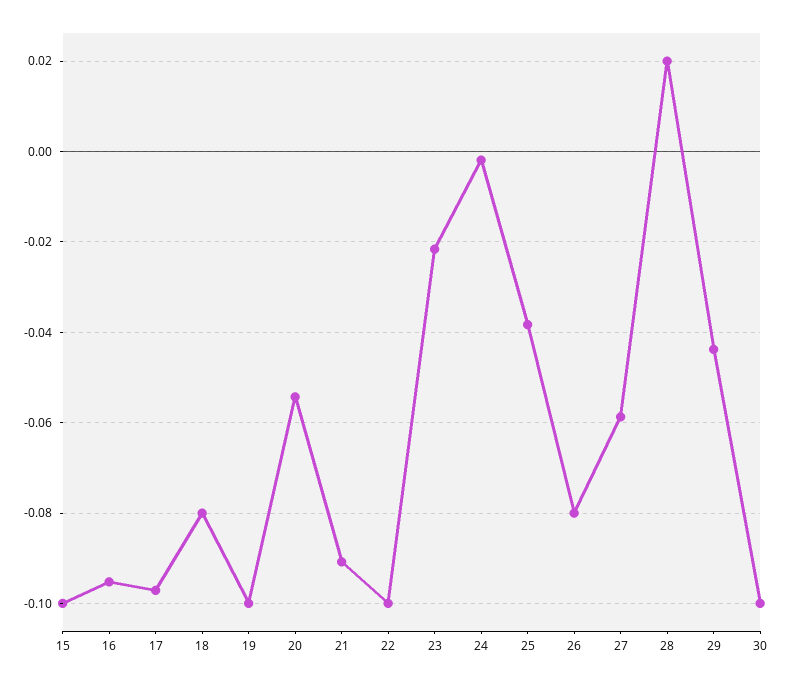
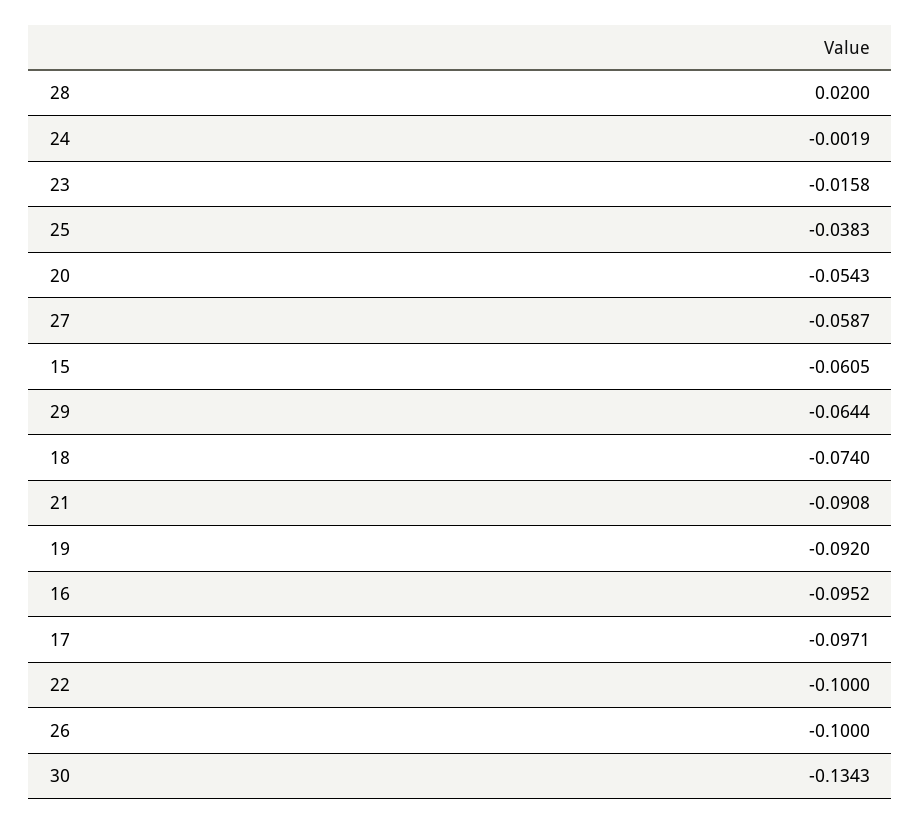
  {
-   "15": -0.1,
+   "15": -0.0605,
    "16": -0.0952,
    "17": -0.0971,
-   "18": -0.08,
+   "18": -0.074,
-   "19": -0.1,
+   "19": -0.092,
    "20": -0.0543,
    "21": -0.0908,
    "22": -0.1,
-   "23": -0.022,
+   "23": -0.0158,
    "24": -0.0019,
    "25": -0.0383,
-   "26": -0.08,
+   "26": -0.1,
    "27": -0.0587,
    "28": 0.02,
-   "29": -0.044,
+   "29": -0.0644,
-   "30": -0.1
+   "30": -0.1343
  }

